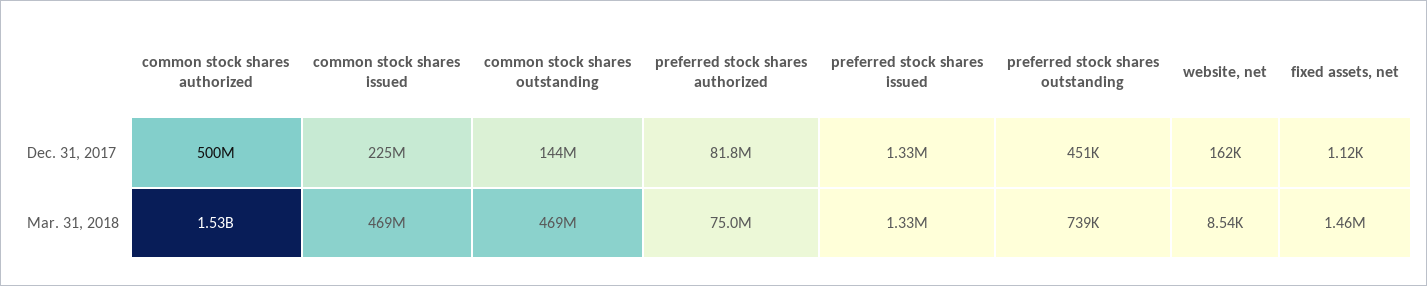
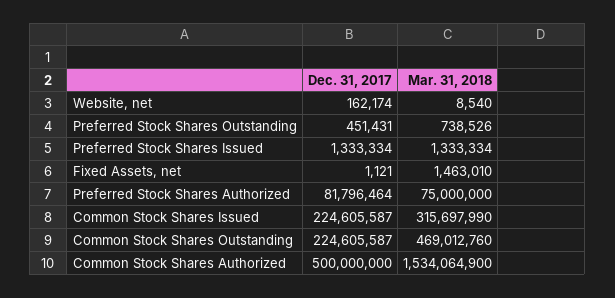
  {
    "common stock shares authorized": {
      "Dec. 31, 2017": 500000000,
      "Mar. 31, 2018": 1534064900
    },
    "common stock shares issued": {
      "Dec. 31, 2017": 224605587,
-     "Mar. 31, 2018": 469000000
+     "Mar. 31, 2018": 315697990
    },
    "common stock shares outstanding": {
-     "Dec. 31, 2017": 144000000,
+     "Dec. 31, 2017": 224605587,
      "Mar. 31, 2018": 469012760
    },
    "preferred stock shares authorized": {
      "Dec. 31, 2017": 81796464,
      "Mar. 31, 2018": 75000000
    },
    "preferred stock shares issued": {
      "Dec. 31, 2017": 1333334,
      "Mar. 31, 2018": 1333334
    },
    "preferred stock shares outstanding": {
      "Dec. 31, 2017": 451431,
      "Mar. 31, 2018": 738526
    },
    "website, net": {
      "Dec. 31, 2017": 162174,
      "Mar. 31, 2018": 8540
    },
    "fixed assets, net": {
      "Dec. 31, 2017": 1121,
      "Mar. 31, 2018": 1463010
    }
  }

